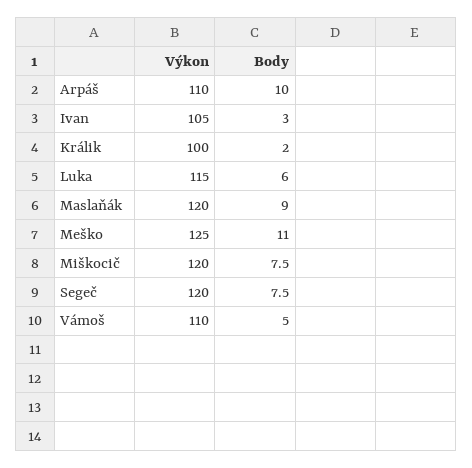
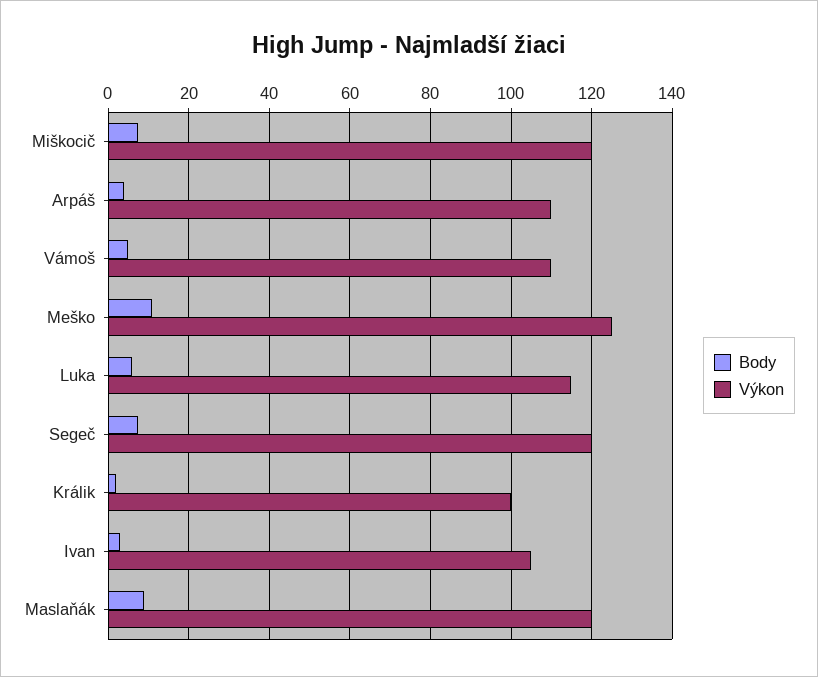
  {
    "Výkon": {
      "Arpáš": 110,
      "Ivan": 105,
      "Králik": 100,
      "Luka": 115,
      "Maslaňák": 120,
      "Meško": 125,
      "Miškocič": 120,
      "Segeč": 120,
      "Vámoš": 110
    },
    "Body": {
-     "Arpáš": 10,
+     "Arpáš": 4,
      "Ivan": 3,
      "Králik": 2,
      "Luka": 6,
      "Maslaňák": 9,
      "Meško": 11,
      "Miškocič": 7.5,
      "Segeč": 7.5,
      "Vámoš": 5
    }
  }

